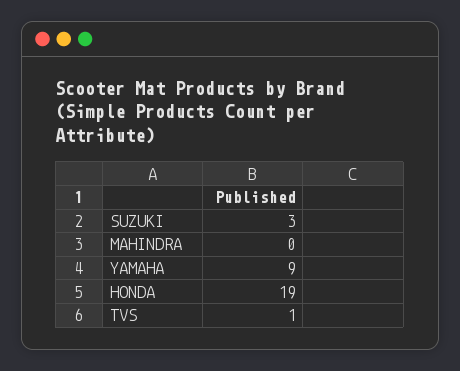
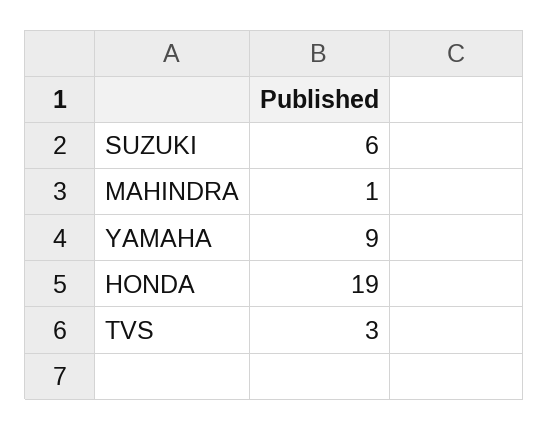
  {
-   "SUZUKI": 3,
+   "SUZUKI": 6,
-   "MAHINDRA": 0,
+   "MAHINDRA": 1,
    "YAMAHA": 9,
    "HONDA": 19,
-   "TVS": 1
+   "TVS": 3
  }

